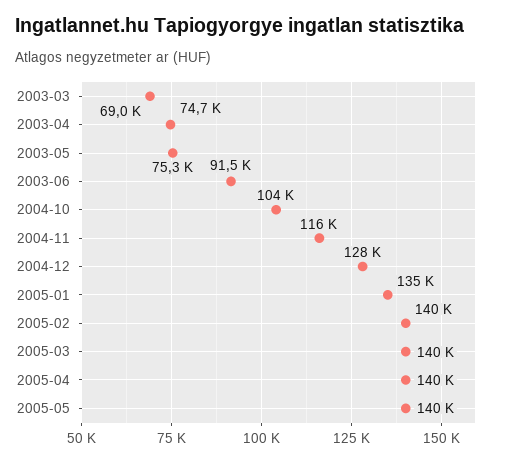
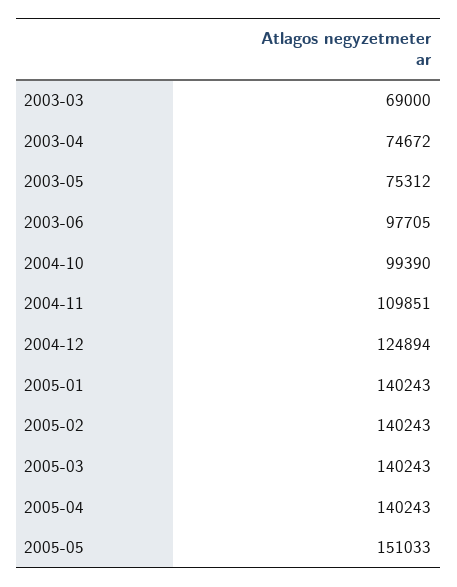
  {
    "2003-03": 69000,
    "2003-04": 74672,
    "2003-05": 75312,
-   "2003-06": 91500,
+   "2003-06": 97705,
-   "2004-10": 104000,
+   "2004-10": 99390,
-   "2004-11": 116000,
+   "2004-11": 109851,
-   "2004-12": 128000,
+   "2004-12": 124894,
-   "2005-01": 135000,
+   "2005-01": 140243,
    "2005-02": 140243,
    "2005-03": 140243,
    "2005-04": 140243,
-   "2005-05": 140000
+   "2005-05": 151033
  }

